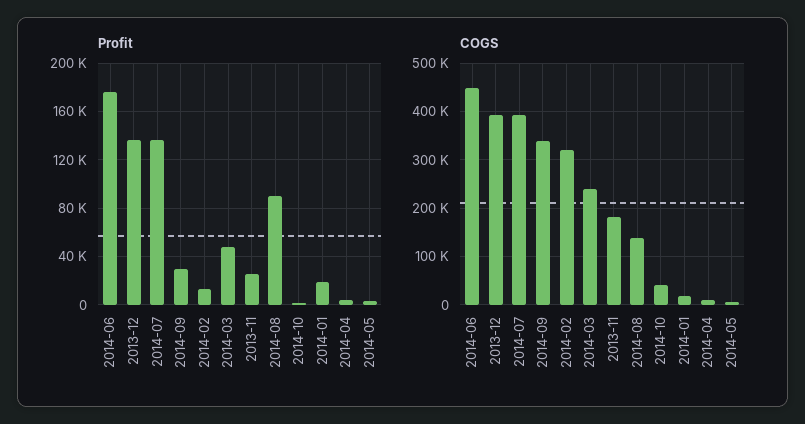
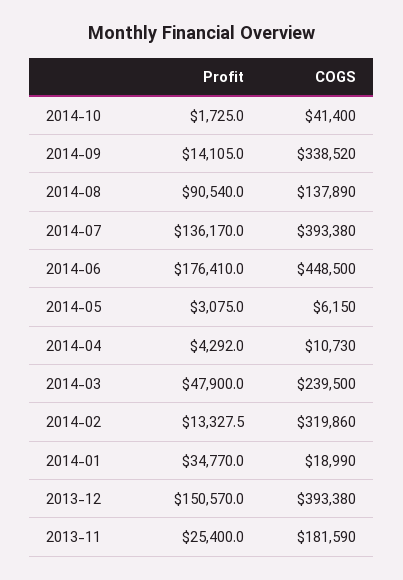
  {
    "Profit": {
      "2014-06": 176410,
-     "2013-12": 135000,
+     "2013-12": 150570,
      "2014-07": 136170,
-     "2014-09": 30000,
+     "2014-09": 14105,
      "2014-02": 13327.5,
      "2014-03": 47900,
      "2013-11": 25400,
      "2014-08": 90540,
      "2014-10": 1725,
-     "2014-01": 20000,
+     "2014-01": 34770,
      "2014-04": 4292,
      "2014-05": 3075
    },
    "COGS": {
      "2014-06": 448500,
      "2013-12": 393380,
      "2014-07": 393380,
      "2014-09": 338520,
      "2014-02": 319860,
      "2014-03": 239500,
      "2013-11": 181590,
      "2014-08": 137890,
      "2014-10": 41400,
      "2014-01": 18990,
      "2014-04": 10730,
      "2014-05": 6150
    }
  }

